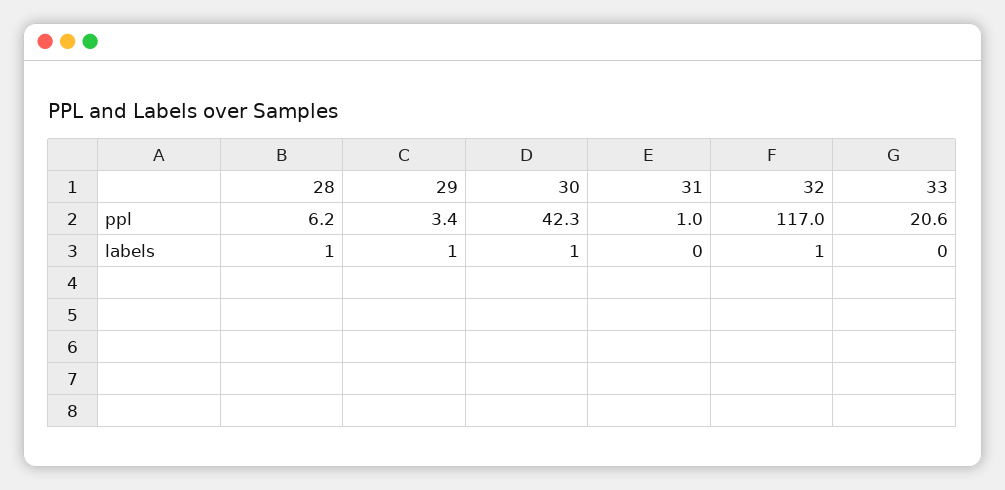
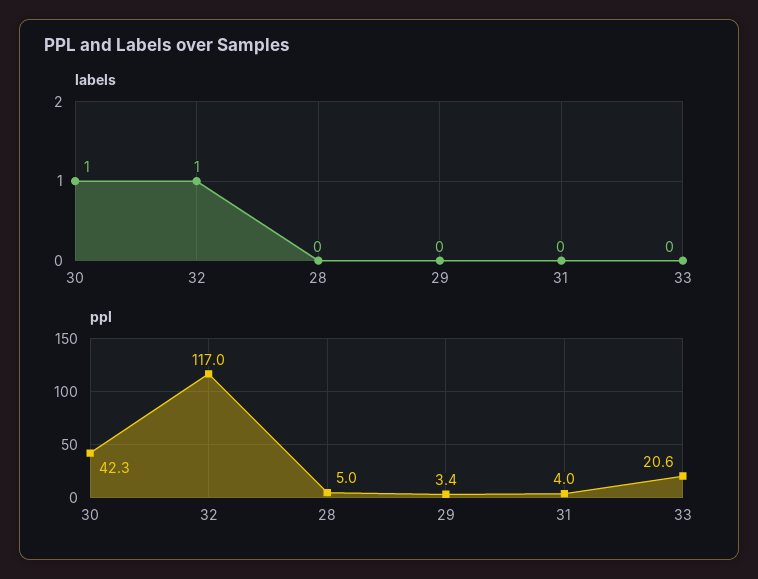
  {
    "ppl": {
-     "28": 6.2,
+     "28": 5,
      "29": 3.4,
      "30": 42.3,
-     "31": 1,
+     "31": 4,
      "32": 117,
      "33": 20.6
    },
    "labels": {
-     "28": 1,
+     "28": 0,
-     "29": 1,
+     "29": 0,
      "30": 1,
      "31": 0,
      "32": 1,
      "33": 0
    }
  }

